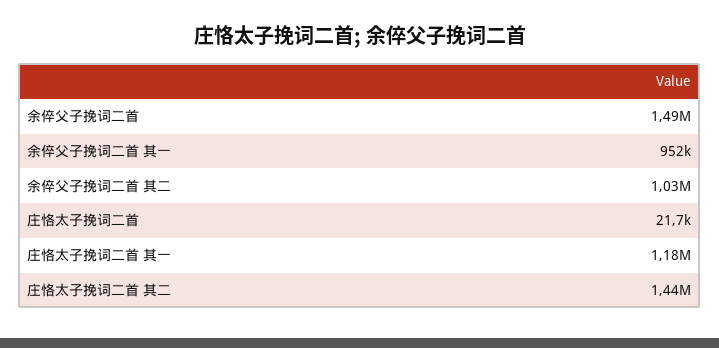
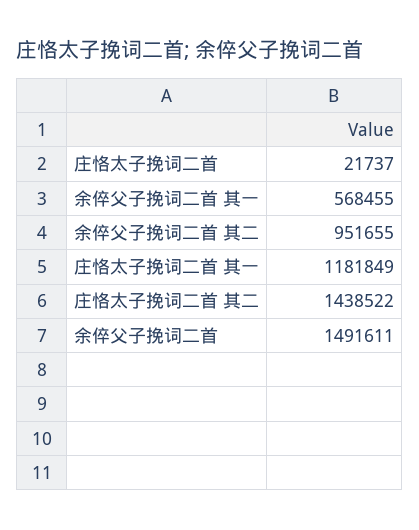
  {
    "余倅父子挽词二首": 1491611,
-   "余倅父子挽词二首 其一": 952000,
+   "余倅父子挽词二首 其一": 568455,
-   "余倅父子挽词二首 其二": 1030000,
+   "余倅父子挽词二首 其二": 951655,
    "庄恪太子挽词二首": 21737,
    "庄恪太子挽词二首 其一": 1181849,
    "庄恪太子挽词二首 其二": 1438522
  }

